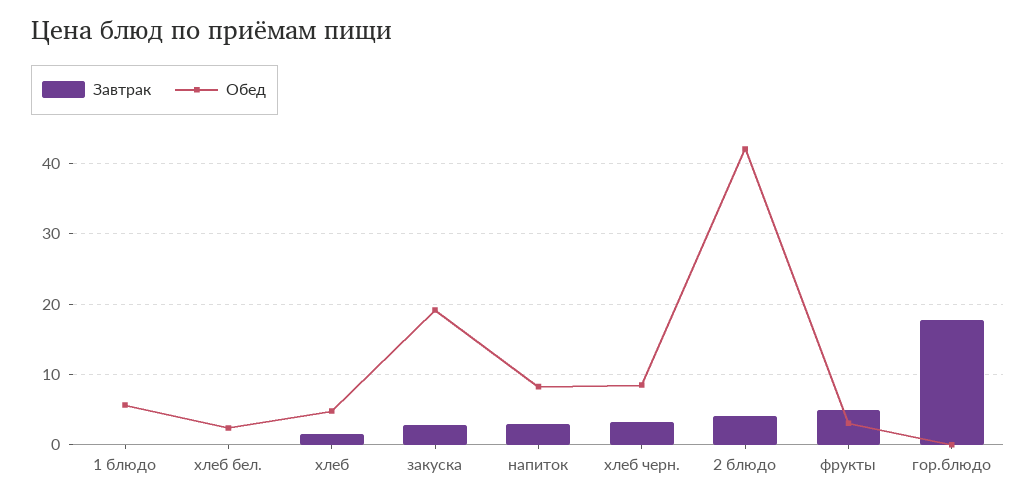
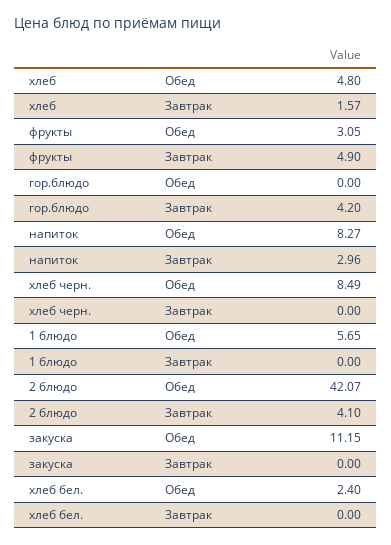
  {
    "Завтрак": {
      "1 блюдо": 0,
      "хлеб бел.": 0,
      "хлеб": 1.57,
-     "закуска": 3,
+     "закуска": 0,
      "напиток": 2.96,
-     "хлеб черн.": 3,
+     "хлеб черн.": 0,
      "2 блюдо": 4.1,
      "фрукты": 4.9,
-     "гор.блюдо": 18
+     "гор.блюдо": 4.2
    },
    "Обед": {
      "1 блюдо": 5.65,
      "хлеб бел.": 2.4,
      "хлеб": 4.8,
-     "закуска": 19,
+     "закуска": 11.15,
      "напиток": 8.27,
      "хлеб черн.": 8.49,
      "2 блюдо": 42.07,
      "фрукты": 3.05,
      "гор.блюдо": 0
    }
  }

